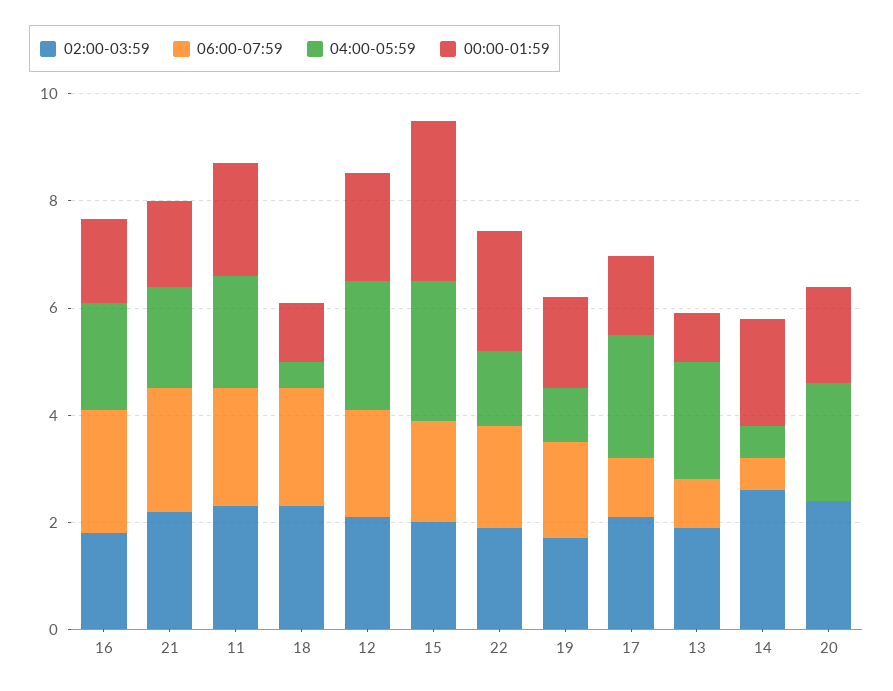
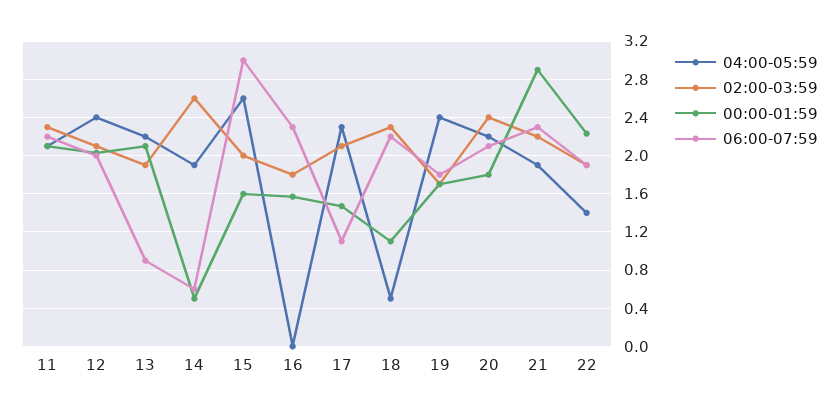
  {
    "02:00-03:59": {
      "16": 1.8,
      "21": 2.2,
      "11": 2.3,
      "18": 2.3,
      "12": 2.1,
      "15": 2,
      "22": 1.9,
      "19": 1.7,
      "17": 2.1,
      "13": 1.9,
      "14": 2.6,
      "20": 2.4
    },
    "06:00-07:59": {
      "16": 2.3,
      "21": 2.3,
      "11": 2.2,
      "18": 2.2,
      "12": 2,
-     "15": 2,
+     "15": 3,
      "22": 1.9,
      "19": 1.8,
      "17": 1.1,
      "13": 0.9,
      "14": 0.6,
-     "20": 0
+     "20": 2.1
    },
    "04:00-05:59": {
-     "16": 2,
+     "16": 0,
      "21": 1.9,
      "11": 2.1,
      "18": 0.5,
      "12": 2.4,
      "15": 2.6,
      "22": 1.4,
-     "19": 1,
+     "19": 2.4,
      "17": 2.3,
      "13": 2.2,
-     "14": 0.5,
+     "14": 1.9,
      "20": 2.2
    },
    "00:00-01:59": {
      "16": 1.6,
-     "21": 1.5,
+     "21": 2.9,
      "11": 2.1,
      "18": 1.1,
      "12": 2,
-     "15": 3,
+     "15": 1.6,
      "22": 2.2,
      "19": 1.7,
      "17": 1.5,
-     "13": 1,
+     "13": 2.1,
-     "14": 2,
+     "14": 0.5,
      "20": 1.8
    }
  }

